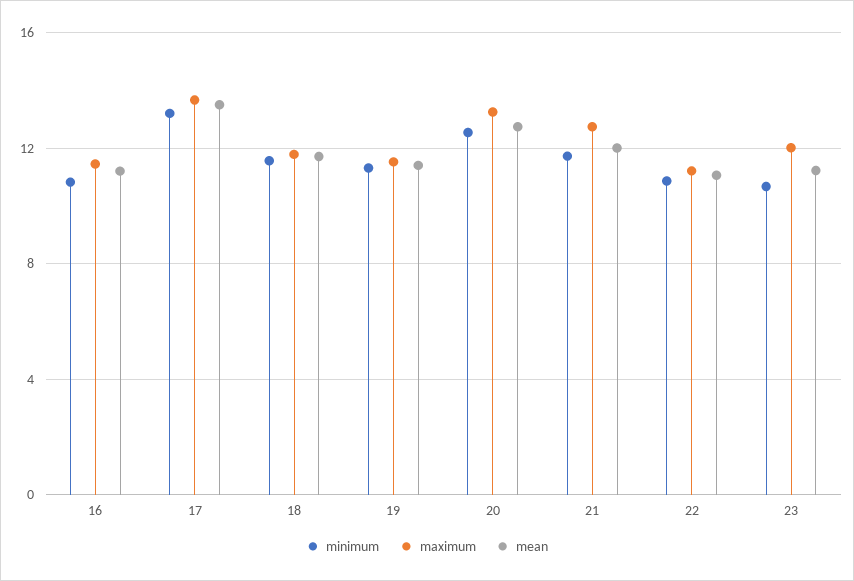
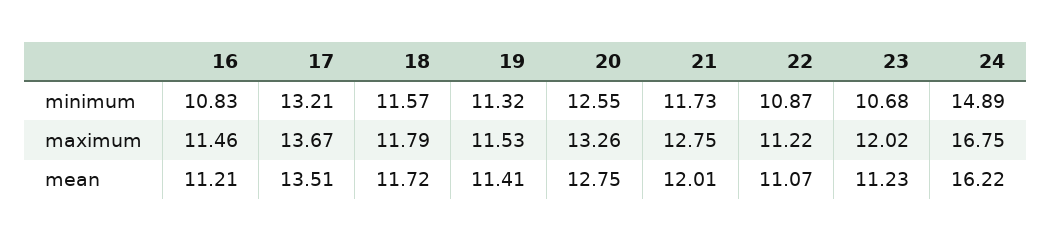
  {
    "minimum": {
      "16": 10.83,
      "17": 13.21,
      "18": 11.57,
      "19": 11.32,
      "20": 12.55,
      "21": 11.73,
      "22": 10.87,
-     "23": 10.68
+     "23": 10.68,
+     "24": 14.89
    },
    "maximum": {
      "16": 11.46,
      "17": 13.67,
      "18": 11.79,
      "19": 11.53,
      "20": 13.26,
      "21": 12.75,
      "22": 11.22,
-     "23": 12.02
+     "23": 12.02,
+     "24": 16.75
    },
    "mean": {
      "16": 11.21,
      "17": 13.51,
      "18": 11.72,
      "19": 11.41,
      "20": 12.75,
      "21": 12.01,
      "22": 11.07,
-     "23": 11.23
+     "23": 11.23,
+     "24": 16.22
    }
  }

